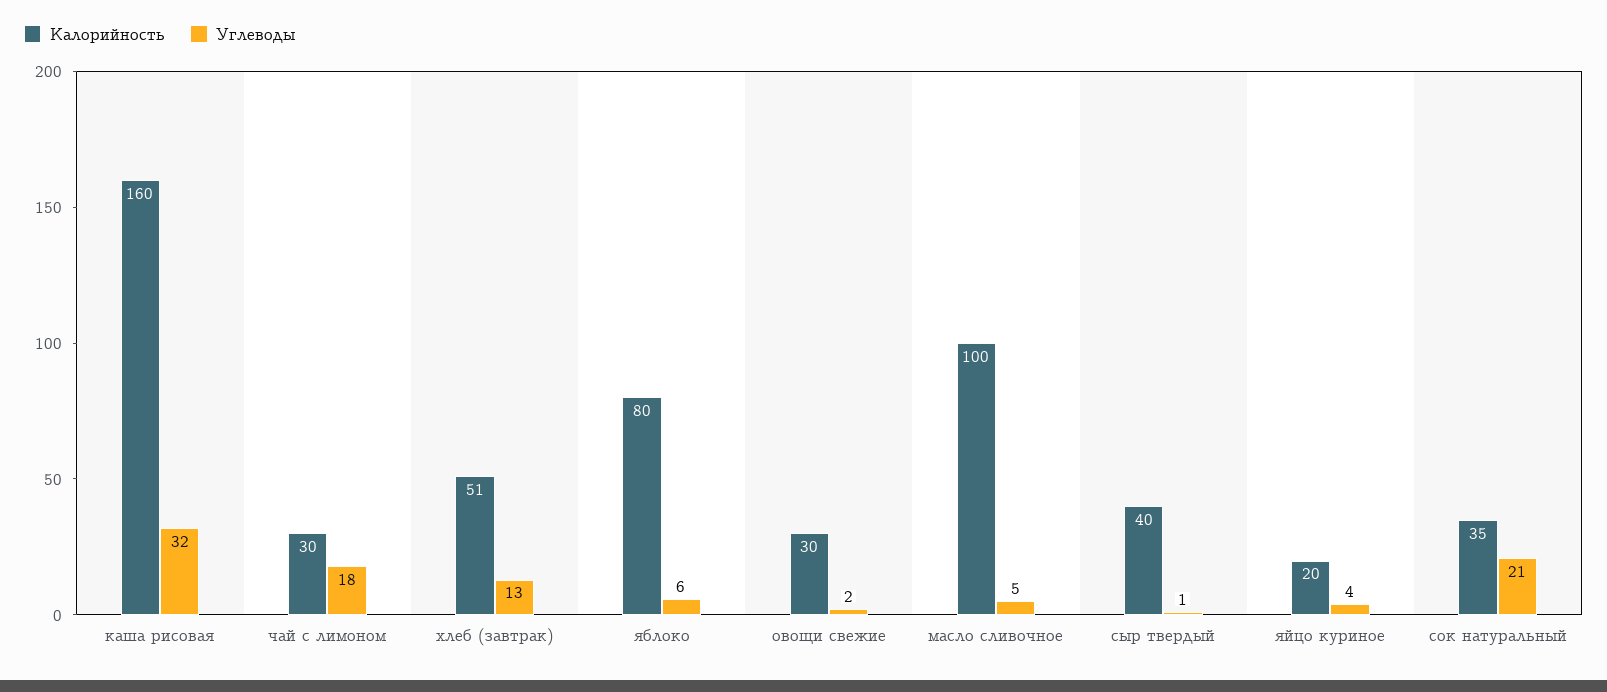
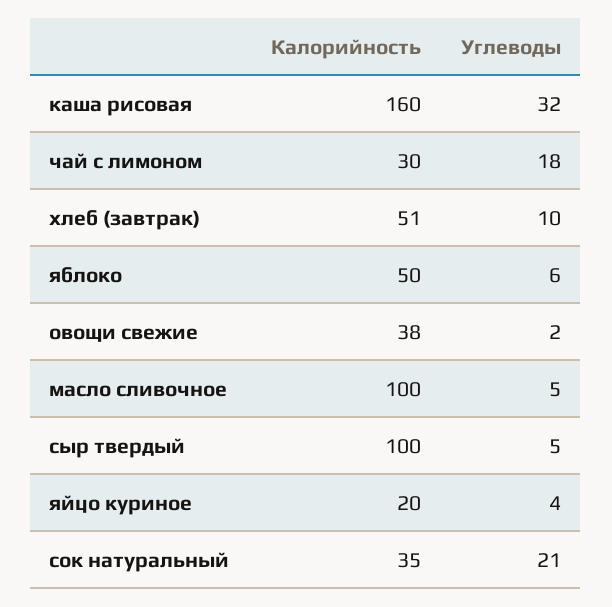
  {
    "Калорийность": {
      "каша рисовая": 160,
      "чай с лимоном": 30,
      "хлеб (завтрак)": 51,
-     "яблоко": 80,
+     "яблоко": 50,
-     "овощи свежие": 30,
+     "овощи свежие": 38,
      "масло сливочное": 100,
-     "сыр твердый": 40,
+     "сыр твердый": 100,
      "яйцо куриное": 20,
      "сок натуральный": 35
    },
    "Углеводы": {
      "каша рисовая": 32,
      "чай с лимоном": 18,
-     "хлеб (завтрак)": 13,
+     "хлеб (завтрак)": 10,
      "яблоко": 6,
      "овощи свежие": 2,
      "масло сливочное": 5,
-     "сыр твердый": 1,
+     "сыр твердый": 5,
      "яйцо куриное": 4,
      "сок натуральный": 21
    }
  }

